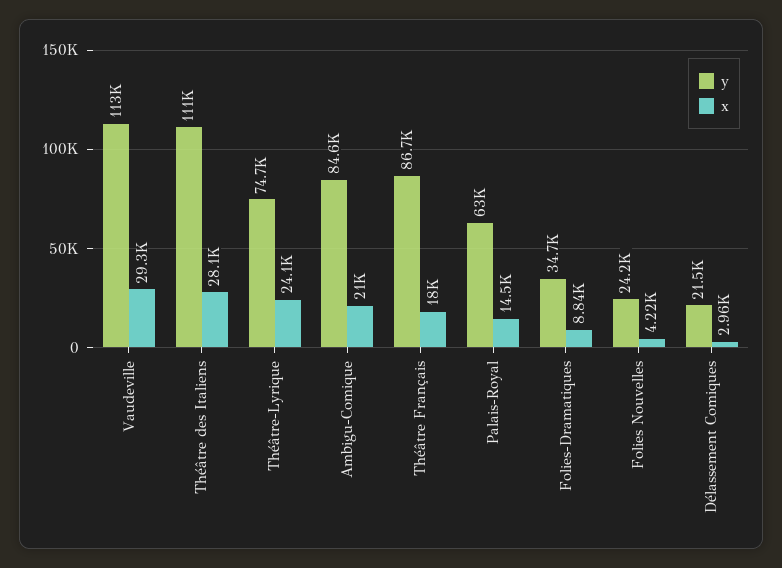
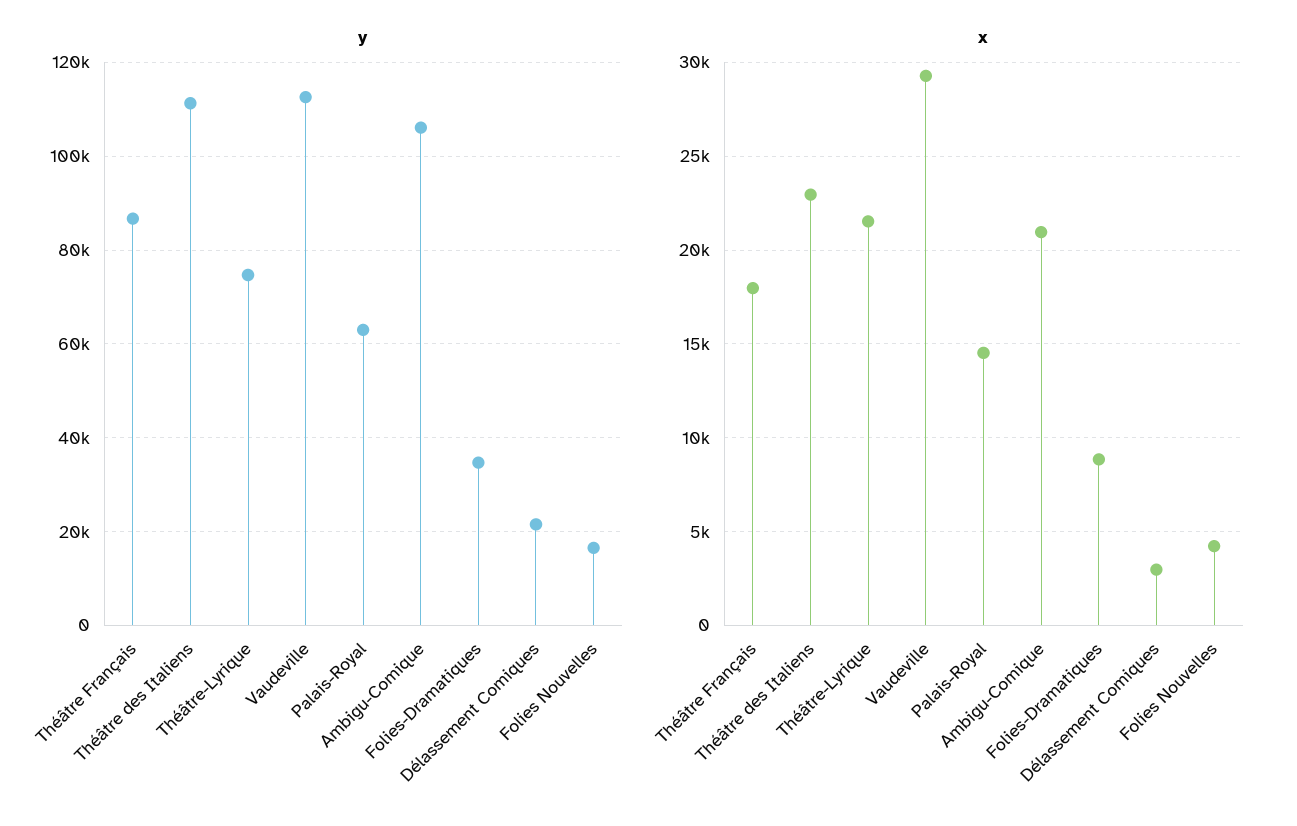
  {
    "y": {
      "Vaudeville": 113000,
      "Théâtre des Italiens": 111000,
      "Théâtre-Lyrique": 74700,
-     "Ambigu-Comique": 84600,
+     "Ambigu-Comique": 106000,
      "Théâtre Français": 86700,
      "Palais-Royal": 63000,
      "Folies-Dramatiques": 34700,
-     "Folies Nouvelles": 24200,
+     "Folies Nouvelles": 16000,
      "Délassement Comiques": 21500
    },
    "x": {
      "Vaudeville": 29300,
-     "Théâtre des Italiens": 28100,
+     "Théâtre des Italiens": 23000,
-     "Théâtre-Lyrique": 24100,
+     "Théâtre-Lyrique": 21500,
      "Ambigu-Comique": 21000,
      "Théâtre Français": 18000,
      "Palais-Royal": 14500,
      "Folies-Dramatiques": 8840,
      "Folies Nouvelles": 4220,
      "Délassement Comiques": 2960
    }
  }

